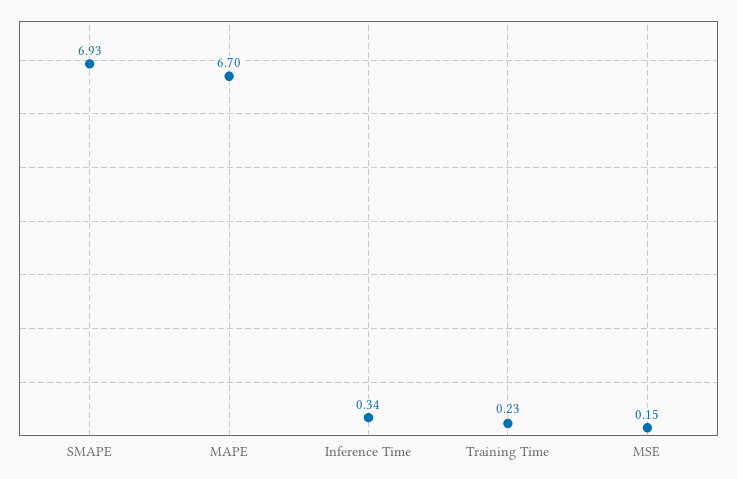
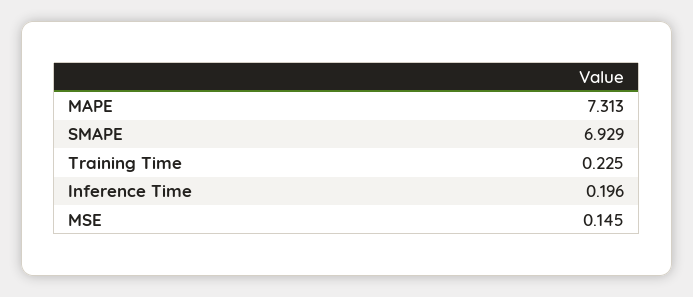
  {
    "SMAPE": 6.929,
-   "MAPE": 6.7,
+   "MAPE": 7.313,
-   "Inference Time": 0.34,
+   "Inference Time": 0.196,
    "Training Time": 0.225,
    "MSE": 0.145
  }

